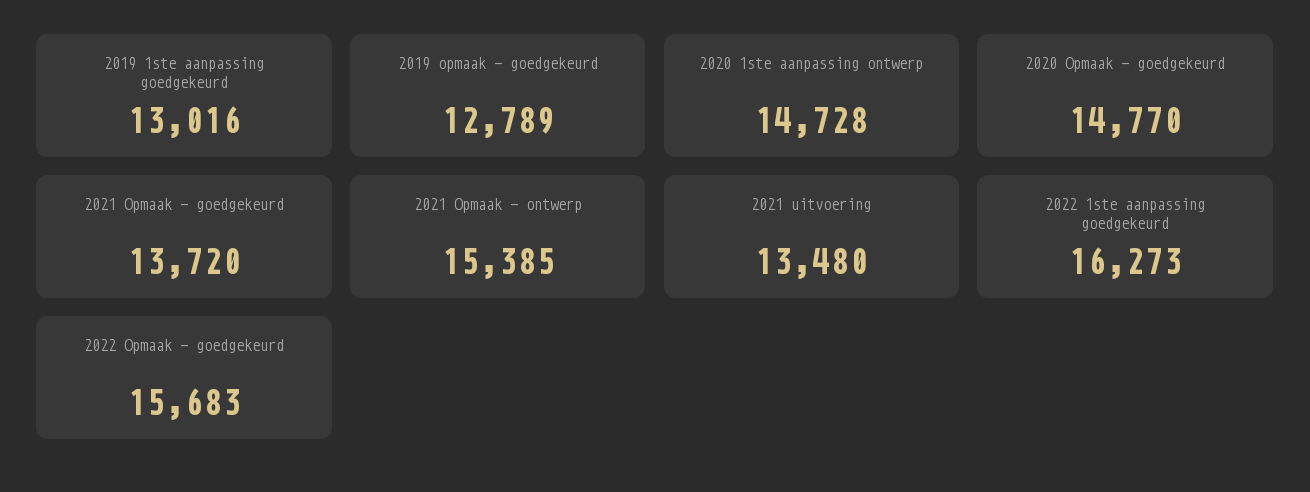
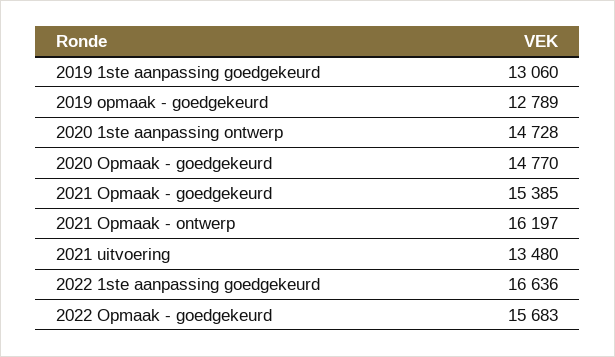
  {
-   "2019 1ste aanpassing goedgekeurd": 13016,
+   "2019 1ste aanpassing goedgekeurd": 13060,
    "2019 opmaak - goedgekeurd": 12789,
    "2020 1ste aanpassing ontwerp": 14728,
    "2020 Opmaak - goedgekeurd": 14770,
-   "2021 Opmaak - goedgekeurd": 13720,
+   "2021 Opmaak - goedgekeurd": 15385,
-   "2021 Opmaak - ontwerp": 15385,
+   "2021 Opmaak - ontwerp": 16197,
    "2021 uitvoering": 13480,
-   "2022 1ste aanpassing goedgekeurd": 16273,
+   "2022 1ste aanpassing goedgekeurd": 16636,
    "2022 Opmaak - goedgekeurd": 15683
  }

